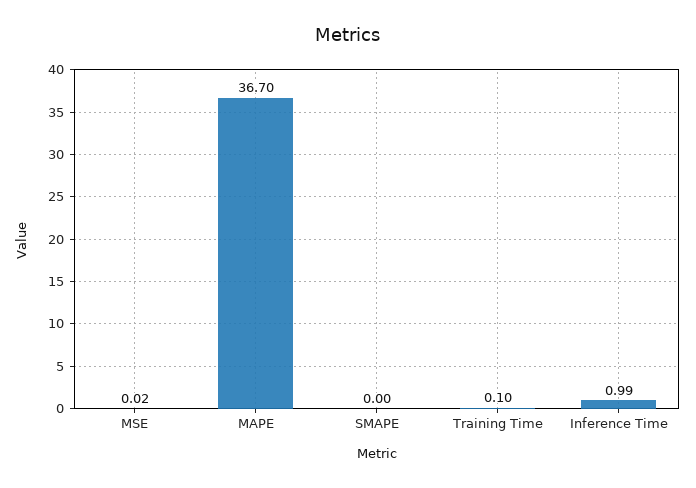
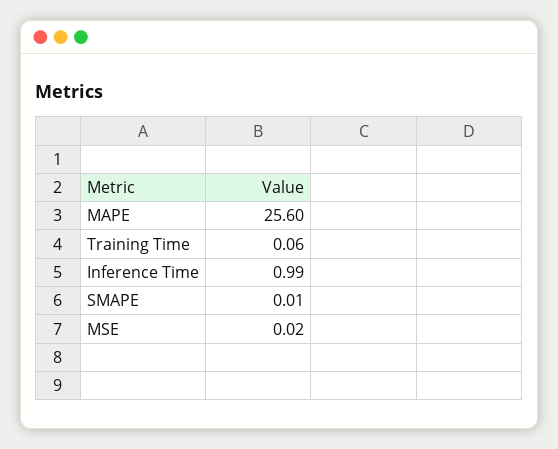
  {
    "MSE": 0.02,
-   "MAPE": 36.7,
+   "MAPE": 25.6,
-   "SMAPE": 0,
+   "SMAPE": 0.01,
-   "Training Time": 0.1,
+   "Training Time": 0.06,
    "Inference Time": 0.99
  }

